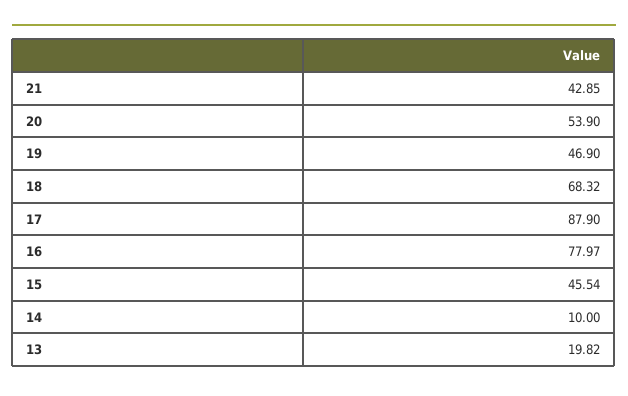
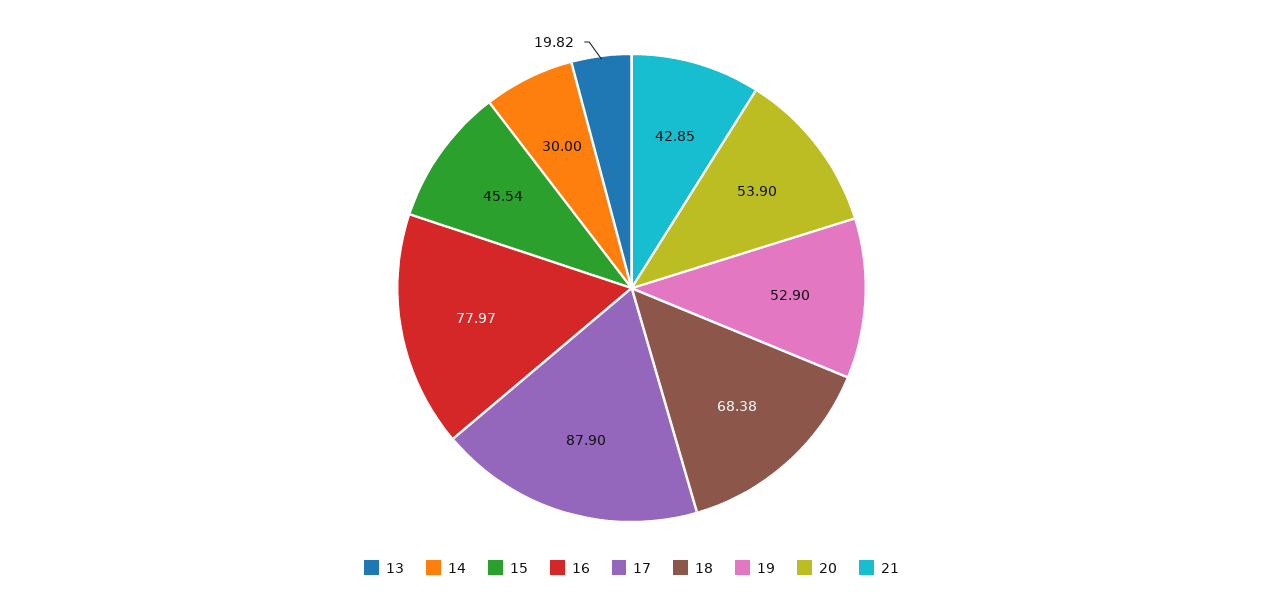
  {
    "21": 42.85,
    "20": 53.9,
-   "19": 46.9,
+   "19": 52.9,
-   "18": 68.32,
+   "18": 68.38,
    "17": 87.9,
    "16": 77.97,
    "15": 45.54,
-   "14": 10,
+   "14": 30,
    "13": 19.82
  }

